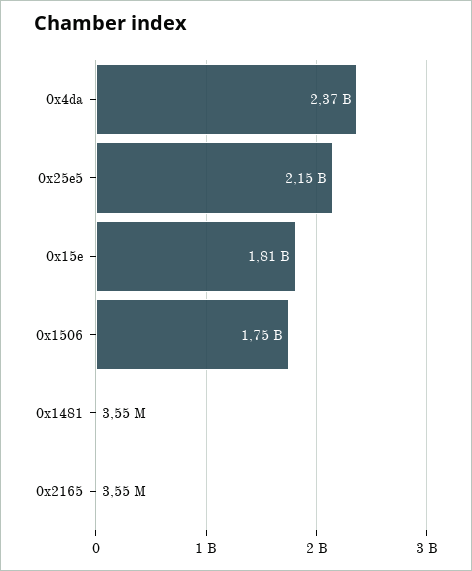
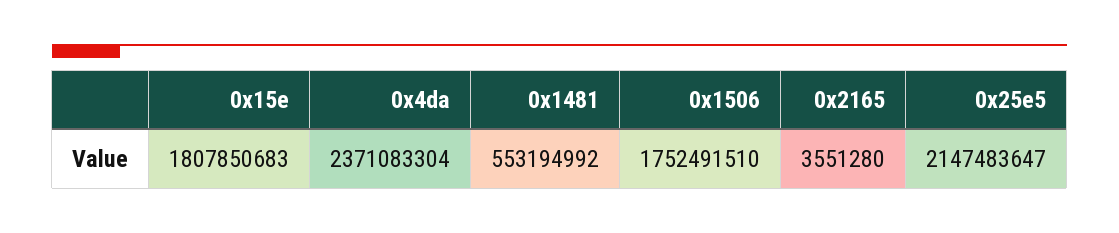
  {
    "0x4da": 2371083304,
    "0x25e5": 2147483647,
    "0x15e": 1807850683,
    "0x1506": 1752491510,
-   "0x1481": 3550000,
+   "0x1481": 553194992,
    "0x2165": 3551280
  }

